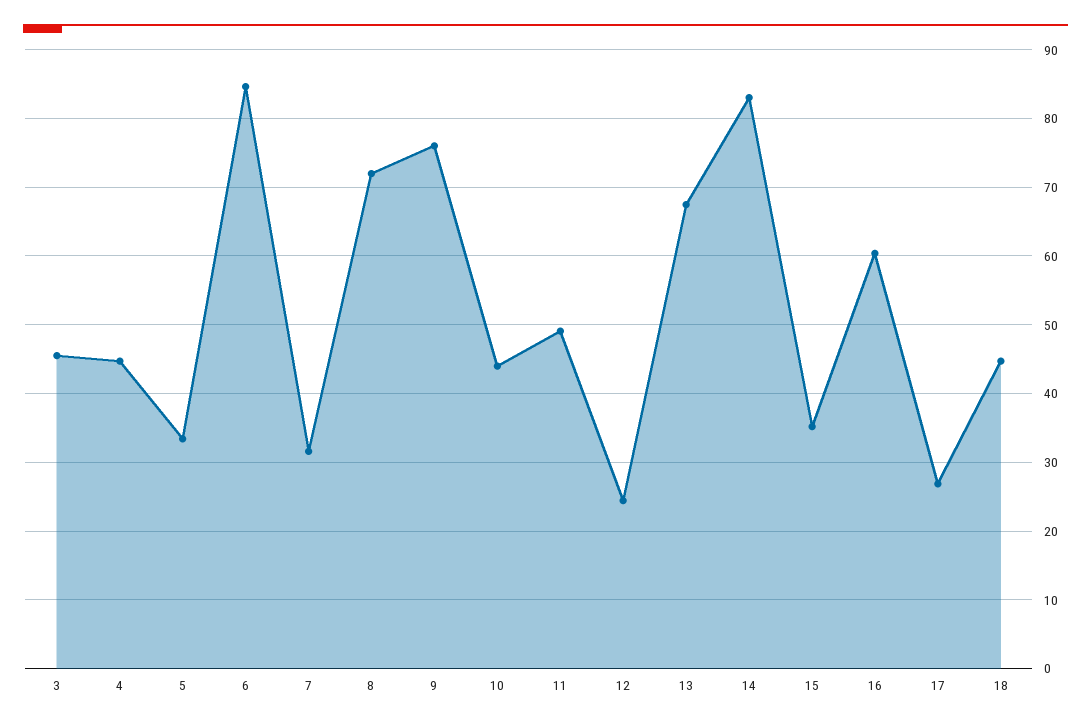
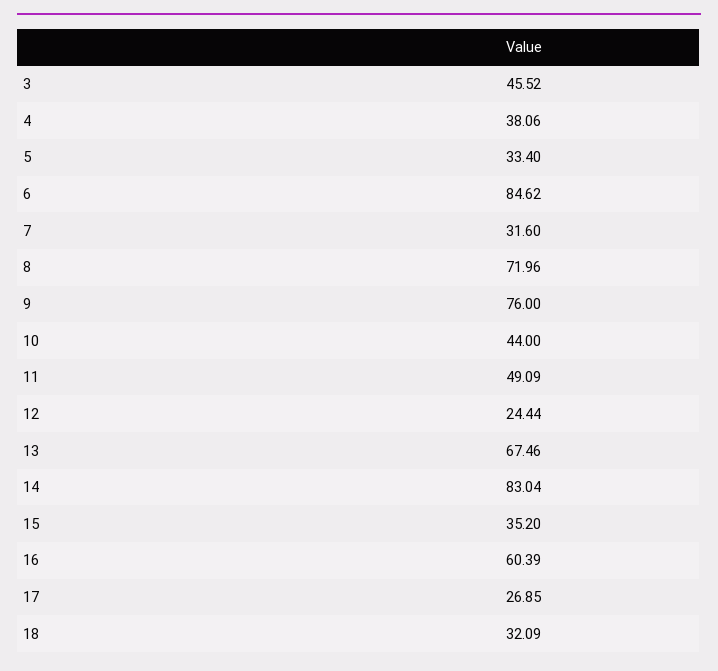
  {
    "3": 45.52,
-   "4": 45,
+   "4": 38.06,
    "5": 33.4,
    "6": 84.62,
    "7": 31.6,
    "8": 71.96,
    "9": 76,
    "10": 44,
    "11": 49.09,
    "12": 24.44,
    "13": 67.46,
    "14": 83.04,
    "15": 35.2,
    "16": 60.39,
    "17": 26.85,
-   "18": 45
+   "18": 32.09
  }

